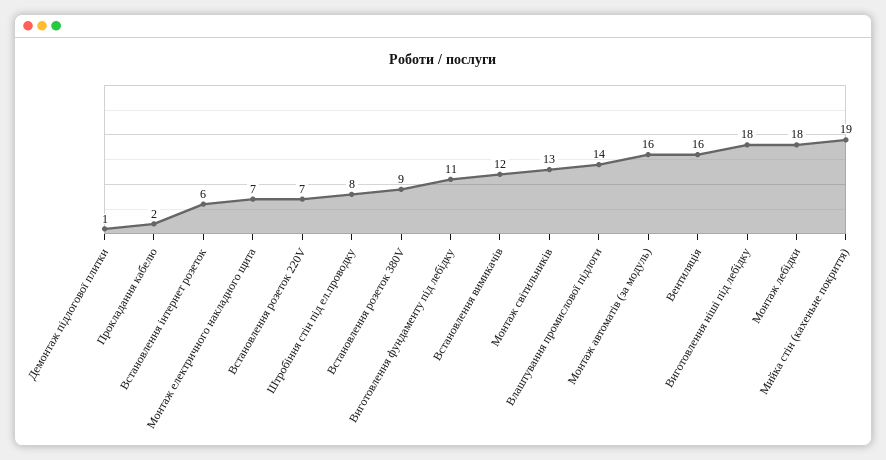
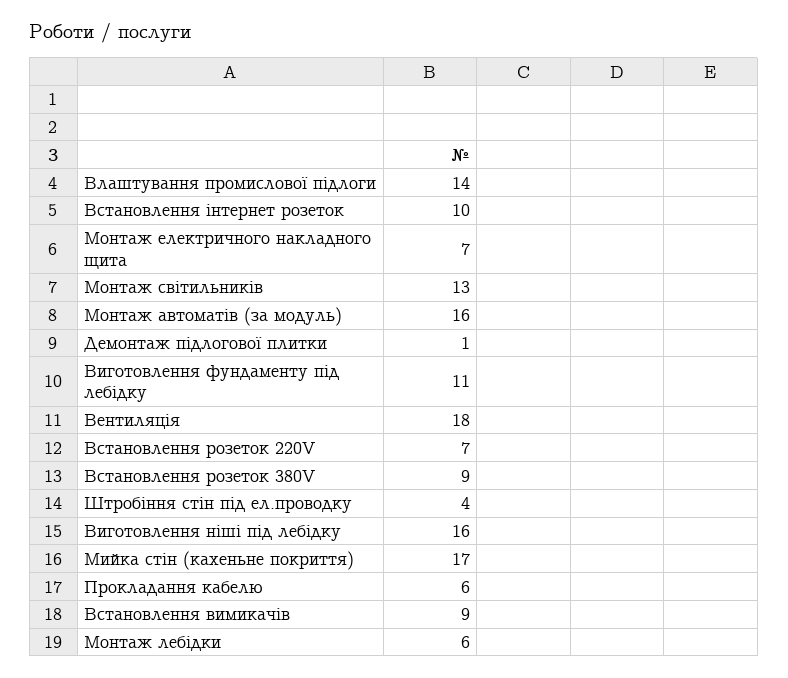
  {
    "Демонтаж підлогової плитки": 1,
-   "Прокладання кабелю": 2,
+   "Прокладання кабелю": 6,
-   "Встановлення інтернет розеток": 6,
+   "Встановлення інтернет розеток": 10,
    "Монтаж електричного накладного щита": 7,
    "Встановлення розеток 220V": 7,
-   "Штробіння стін під ел.проводку": 8,
+   "Штробіння стін під ел.проводку": 4,
    "Встановлення розеток 380V": 9,
    "Виготовлення фундаменту під лебідку": 11,
-   "Встановлення вимикачів": 12,
+   "Встановлення вимикачів": 9,
    "Монтаж світильників": 13,
    "Влаштування промислової підлоги": 14,
    "Монтаж автоматів (за модуль)": 16,
-   "Вентиляція": 16,
+   "Вентиляція": 18,
-   "Виготовлення ніші під лебідку": 18,
+   "Виготовлення ніші під лебідку": 16,
-   "Монтаж лебідки": 18,
+   "Монтаж лебідки": 6,
-   "Мийка стін (кахеньне покриття)": 19
+   "Мийка стін (кахеньне покриття)": 17
  }

